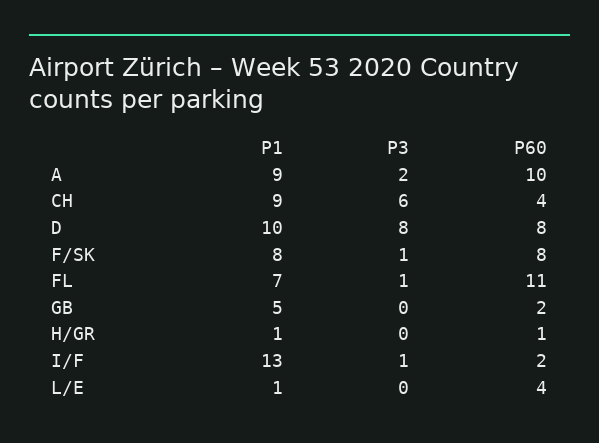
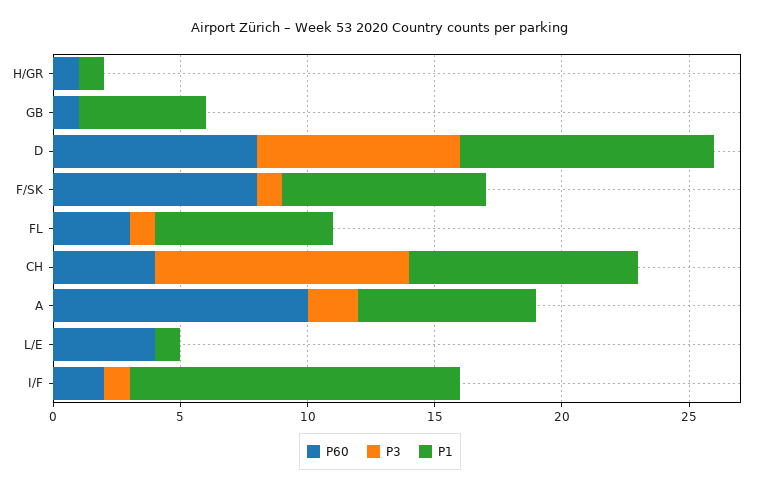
  {
    "P1": {
-     "A": 9,
+     "A": 7,
      "CH": 9,
      "D": 10,
      "F/SK": 8,
      "FL": 7,
      "GB": 5,
      "H/GR": 1,
      "I/F": 13,
      "L/E": 1
    },
    "P3": {
      "A": 2,
-     "CH": 6,
+     "CH": 10,
      "D": 8,
      "F/SK": 1,
      "FL": 1,
      "GB": 0,
      "H/GR": 0,
      "I/F": 1,
      "L/E": 0
    },
    "P60": {
      "A": 10,
      "CH": 4,
      "D": 8,
      "F/SK": 8,
-     "FL": 11,
+     "FL": 3,
-     "GB": 2,
+     "GB": 1,
      "H/GR": 1,
      "I/F": 2,
      "L/E": 4
    }
  }

